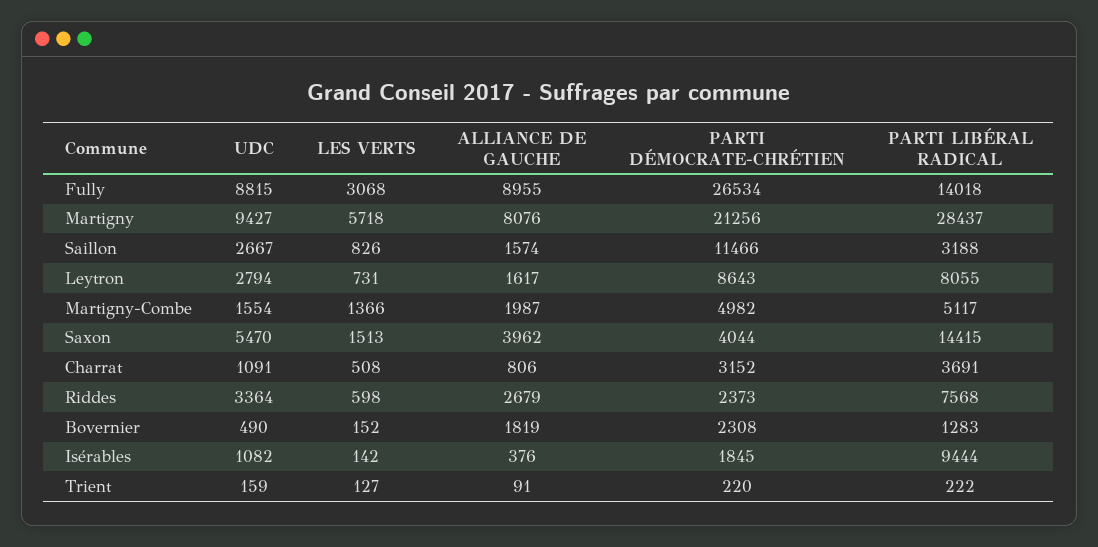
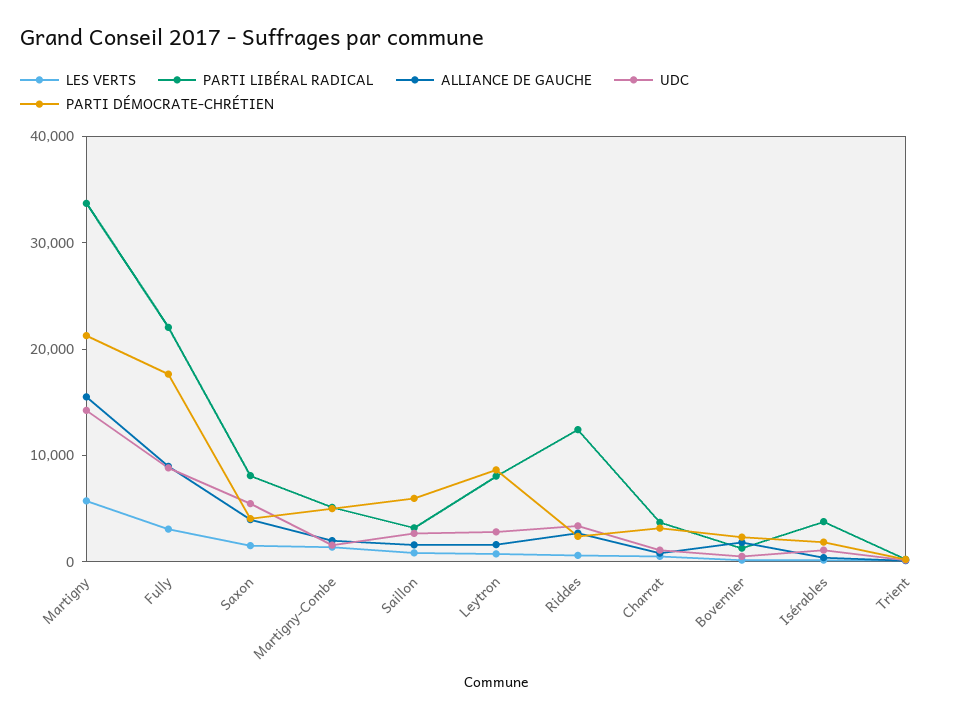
  {
    "UDC": {
      "Fully": 8815,
-     "Martigny": 9427,
+     "Martigny": 14000,
      "Saillon": 2667,
      "Leytron": 2794,
      "Martigny-Combe": 1554,
      "Saxon": 5470,
      "Charrat": 1091,
      "Riddes": 3364,
      "Bovernier": 490,
      "Isérables": 1082,
      "Trient": 159
    },
    "LES VERTS": {
      "Fully": 3068,
      "Martigny": 5718,
      "Saillon": 826,
      "Leytron": 731,
      "Martigny-Combe": 1366,
      "Saxon": 1513,
      "Charrat": 508,
      "Riddes": 598,
      "Bovernier": 152,
      "Isérables": 142,
      "Trient": 127
    },
    "ALLIANCE DE GAUCHE": {
      "Fully": 8955,
-     "Martigny": 8076,
+     "Martigny": 16000,
      "Saillon": 1574,
      "Leytron": 1617,
      "Martigny-Combe": 1987,
      "Saxon": 3962,
      "Charrat": 806,
      "Riddes": 2679,
      "Bovernier": 1819,
      "Isérables": 376,
      "Trient": 91
    },
    "PARTI DÉMOCRATE-CHRÉTIEN": {
-     "Fully": 26534,
+     "Fully": 18000,
      "Martigny": 21256,
-     "Saillon": 11466,
+     "Saillon": 6000,
      "Leytron": 8643,
      "Martigny-Combe": 4982,
      "Saxon": 4044,
      "Charrat": 3152,
      "Riddes": 2373,
      "Bovernier": 2308,
      "Isérables": 1845,
      "Trient": 220
    },
    "PARTI LIBÉRAL RADICAL": {
-     "Fully": 14018,
+     "Fully": 22000,
-     "Martigny": 28437,
+     "Martigny": 34000,
      "Saillon": 3188,
      "Leytron": 8055,
      "Martigny-Combe": 5117,
-     "Saxon": 14415,
+     "Saxon": 8000,
      "Charrat": 3691,
-     "Riddes": 7568,
+     "Riddes": 12000,
      "Bovernier": 1283,
-     "Isérables": 9444,
+     "Isérables": 4000,
      "Trient": 222
    }
  }

